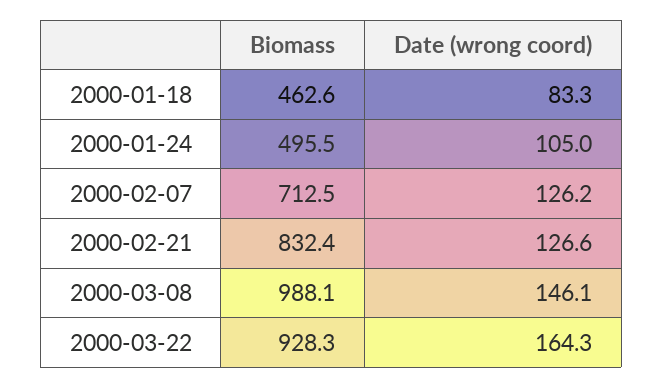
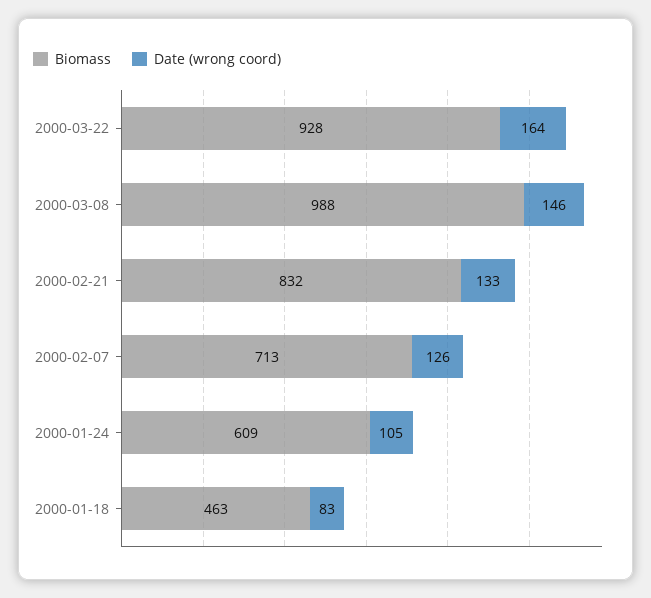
  {
    "Biomass": {
      "2000-01-18": 462.6,
-     "2000-01-24": 495.5,
+     "2000-01-24": 609,
      "2000-02-07": 712.5,
      "2000-02-21": 832.4,
      "2000-03-08": 988.1,
      "2000-03-22": 928.3
    },
    "Date (wrong coord)": {
      "2000-01-18": 83.3,
      "2000-01-24": 105,
      "2000-02-07": 126.2,
-     "2000-02-21": 126.6,
+     "2000-02-21": 133,
      "2000-03-08": 146.1,
      "2000-03-22": 164.3
    }
  }

